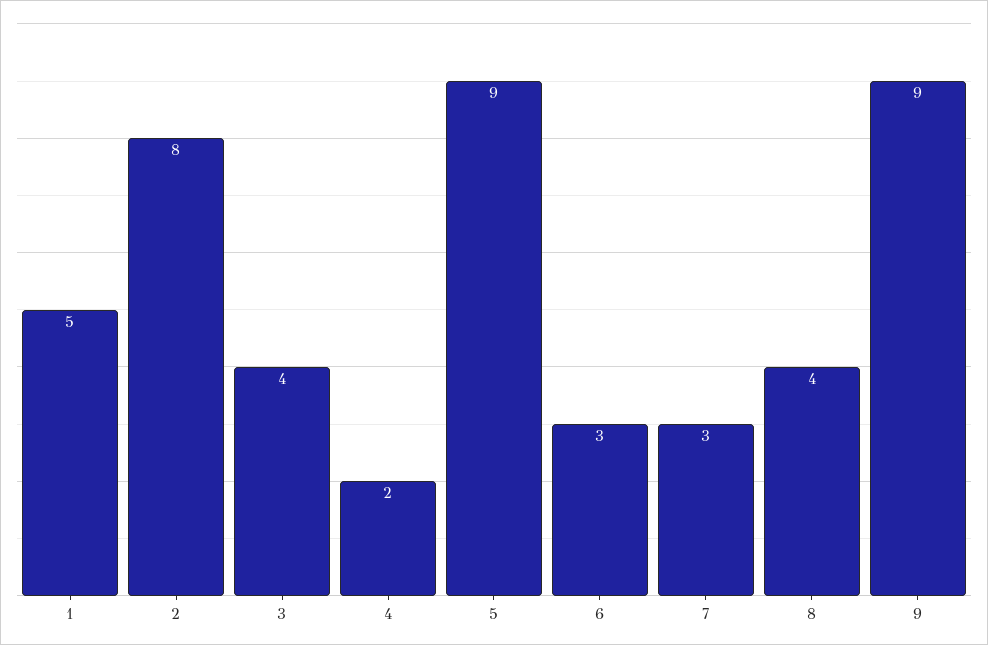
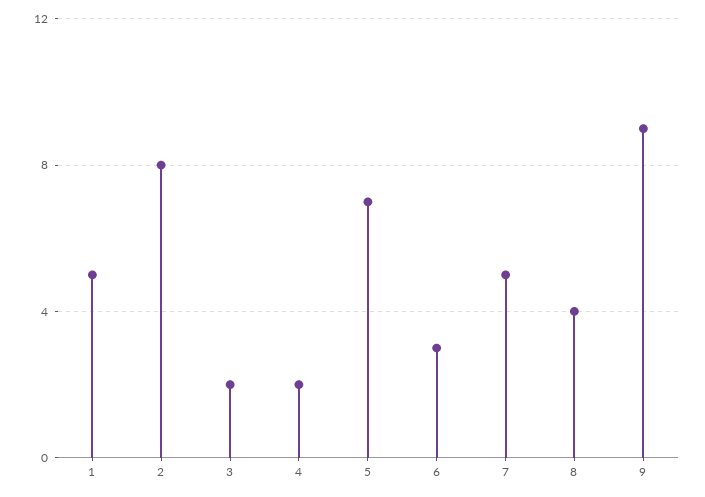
  {
    "1": 5,
    "2": 8,
-   "3": 4,
+   "3": 2,
    "4": 2,
-   "5": 9,
+   "5": 7,
    "6": 3,
-   "7": 3,
+   "7": 5,
    "8": 4,
    "9": 9
  }

